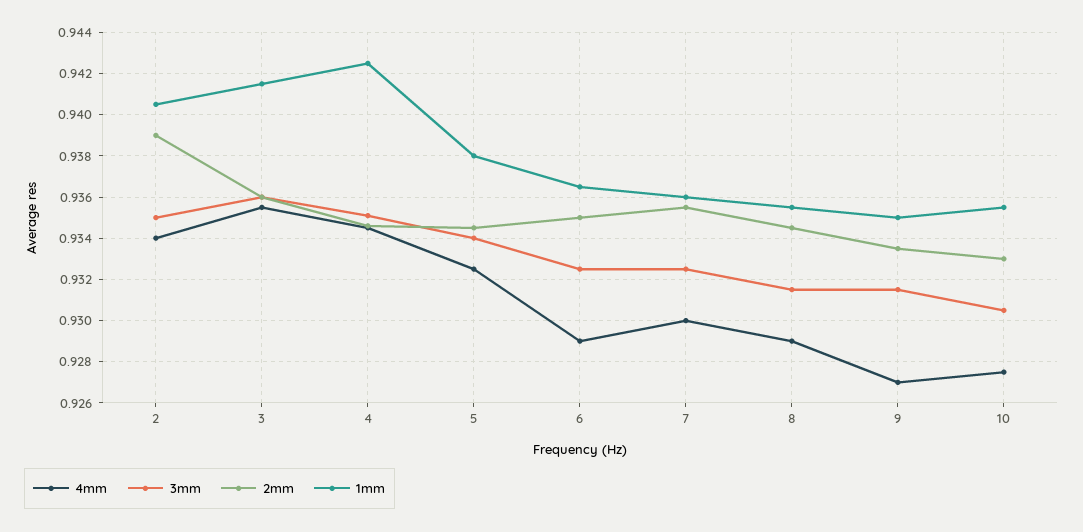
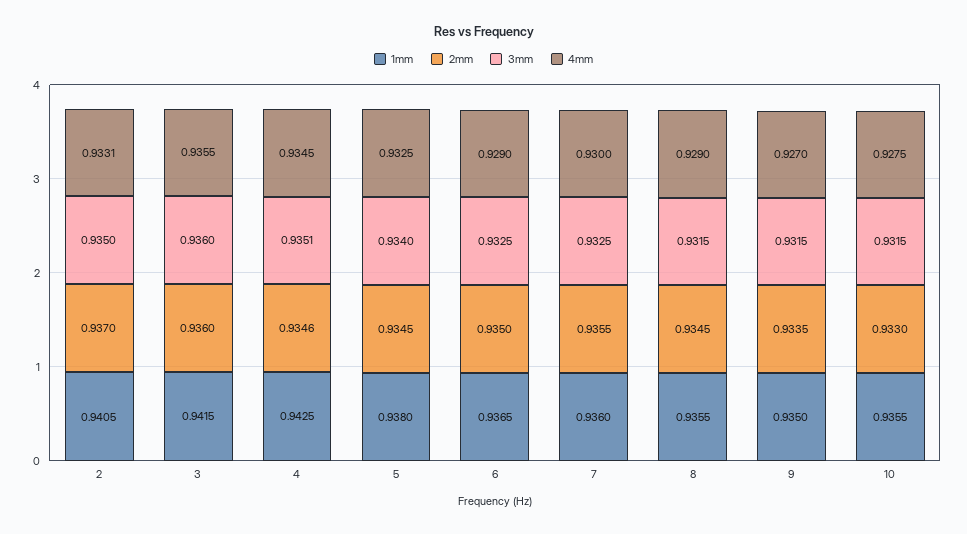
  {
    "4mm": {
-     "2": 0.934,
+     "2": 0.9331,
      "3": 0.9355,
      "4": 0.9345,
      "5": 0.9325,
      "6": 0.929,
      "7": 0.93,
      "8": 0.929,
      "9": 0.927,
      "10": 0.9275
    },
    "3mm": {
      "2": 0.935,
      "3": 0.936,
      "4": 0.9351,
      "5": 0.934,
      "6": 0.9325,
      "7": 0.9325,
      "8": 0.9315,
      "9": 0.9315,
-     "10": 0.9305
+     "10": 0.9315
    },
    "2mm": {
-     "2": 0.939,
+     "2": 0.937,
      "3": 0.936,
      "4": 0.9346,
      "5": 0.9345,
      "6": 0.935,
      "7": 0.9355,
      "8": 0.9345,
      "9": 0.9335,
      "10": 0.933
    },
    "1mm": {
      "2": 0.9405,
      "3": 0.9415,
      "4": 0.9425,
      "5": 0.938,
      "6": 0.9365,
      "7": 0.936,
      "8": 0.9355,
      "9": 0.935,
      "10": 0.9355
    }
  }

